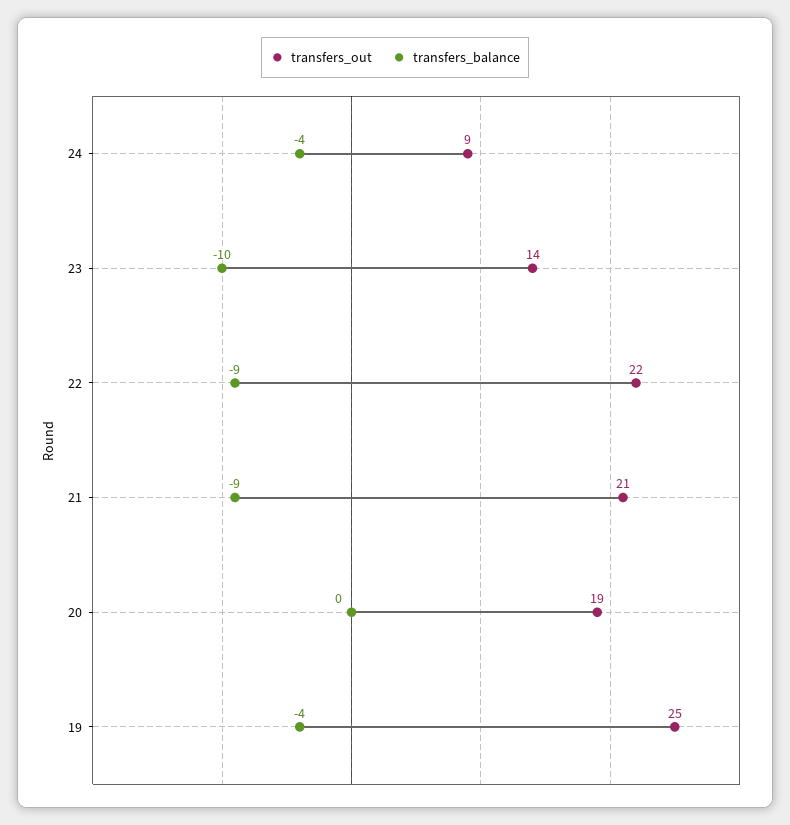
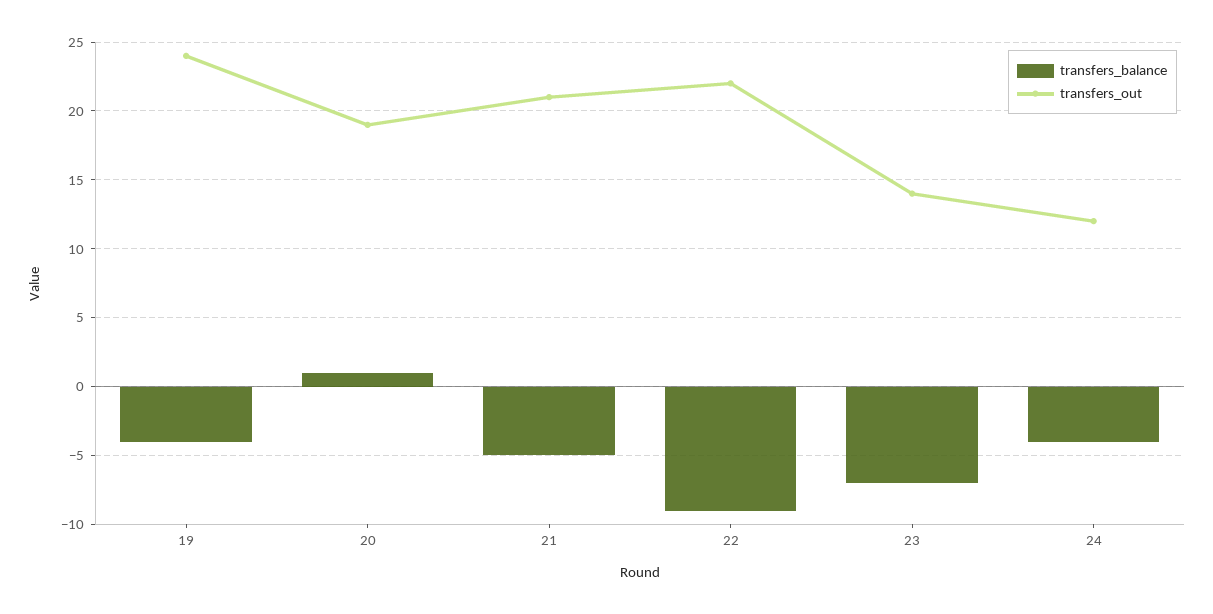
  {
    "transfers_out": {
-     "24": 9,
+     "24": 12,
      "23": 14,
      "22": 22,
      "21": 21,
      "20": 19,
-     "19": 25
+     "19": 24
    },
    "transfers_balance": {
      "24": -4,
-     "23": -10,
+     "23": -7,
      "22": -9,
-     "21": -9,
+     "21": -5,
-     "20": 0,
+     "20": 1,
      "19": -4
    }
  }

